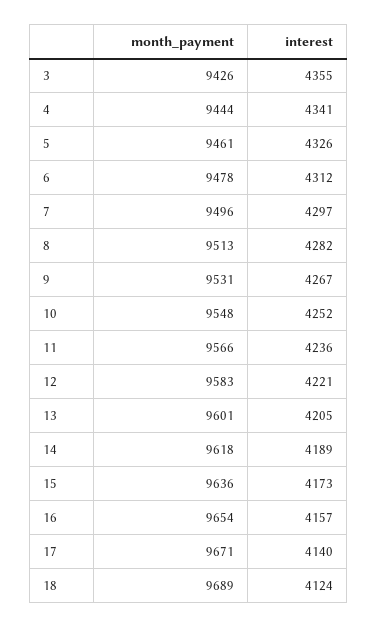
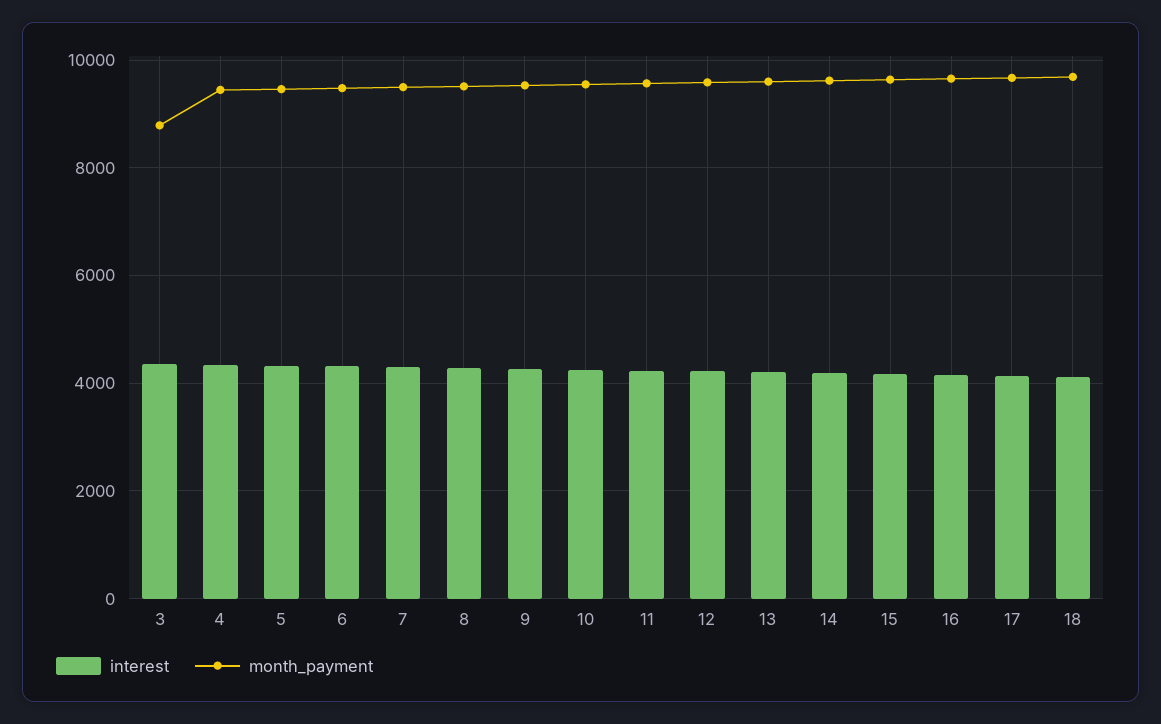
  {
    "month_payment": {
-     "3": 9426,
+     "3": 8800,
      "4": 9444,
      "5": 9461,
      "6": 9478,
      "7": 9496,
      "8": 9513,
      "9": 9531,
      "10": 9548,
      "11": 9566,
      "12": 9583,
      "13": 9601,
      "14": 9618,
      "15": 9636,
      "16": 9654,
      "17": 9671,
      "18": 9689
    },
    "interest": {
      "3": 4355,
      "4": 4341,
      "5": 4326,
      "6": 4312,
      "7": 4297,
      "8": 4282,
      "9": 4267,
      "10": 4252,
      "11": 4236,
      "12": 4221,
      "13": 4205,
      "14": 4189,
      "15": 4173,
      "16": 4157,
      "17": 4140,
      "18": 4124
    }
  }

